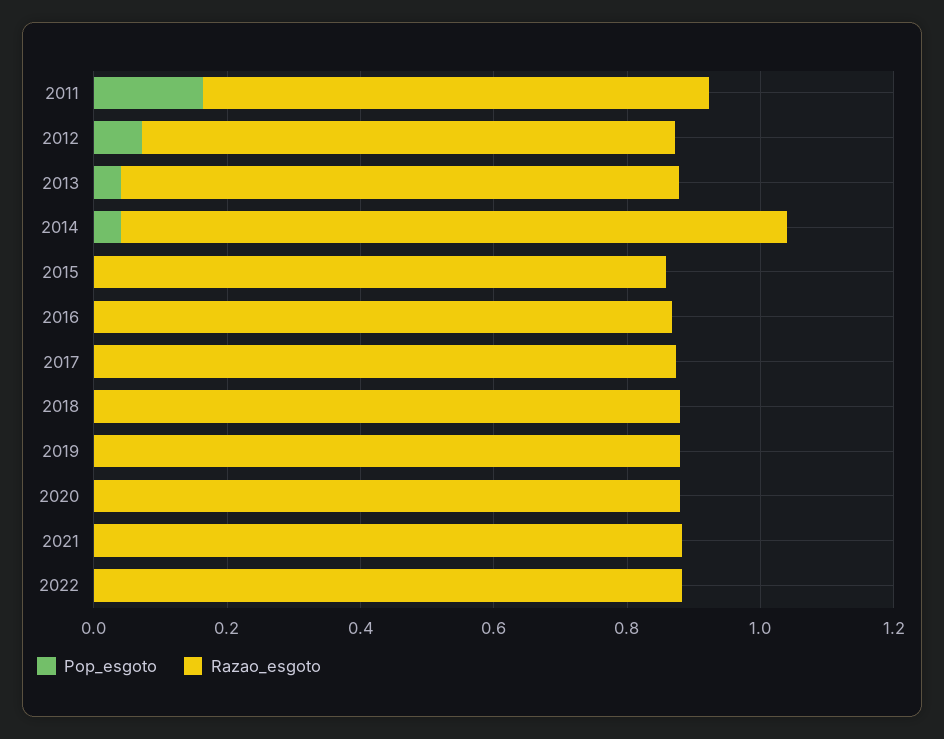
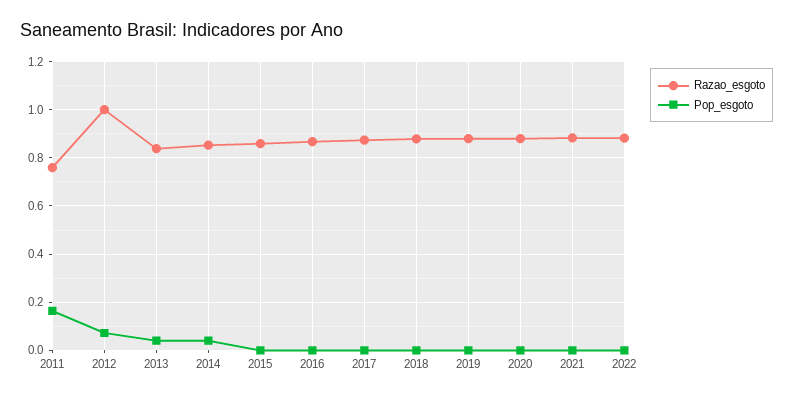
  {
    "Pop_esgoto": {
      "2011": 0.175,
      "2012": 0.075,
      "2013": 0.05,
      "2014": 0.05,
      "2015": 0,
      "2016": 0,
      "2017": 0,
      "2018": 0,
      "2019": 0,
      "2020": 0,
      "2021": 0,
      "2022": 0
    },
    "Razao_esgoto": {
      "2011": 0.75,
-     "2012": 0.8,
+     "2012": 1,
      "2013": 0.85,
-     "2014": 1,
+     "2014": 0.85,
      "2015": 0.85,
      "2016": 0.875,
      "2017": 0.875,
      "2018": 0.875,
      "2019": 0.875,
      "2020": 0.875,
      "2021": 0.875,
      "2022": 0.875
    }
  }

